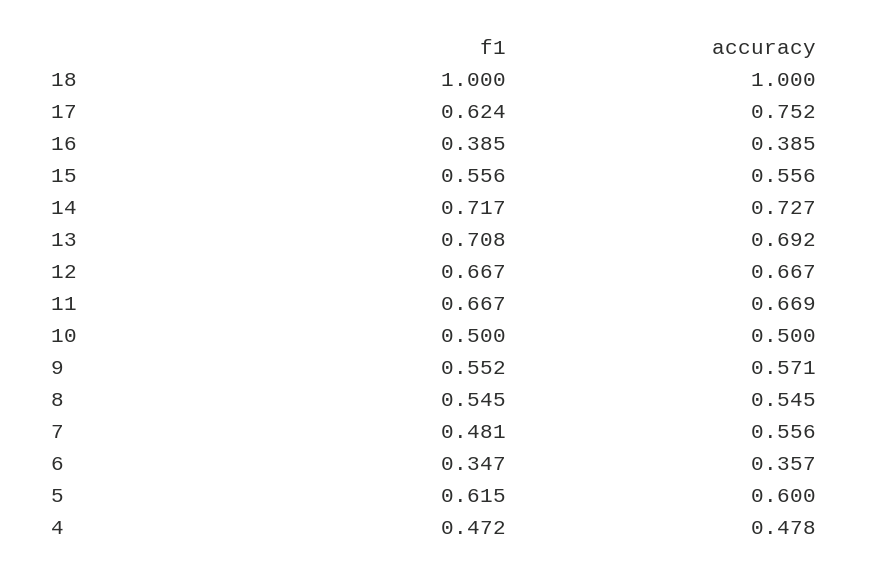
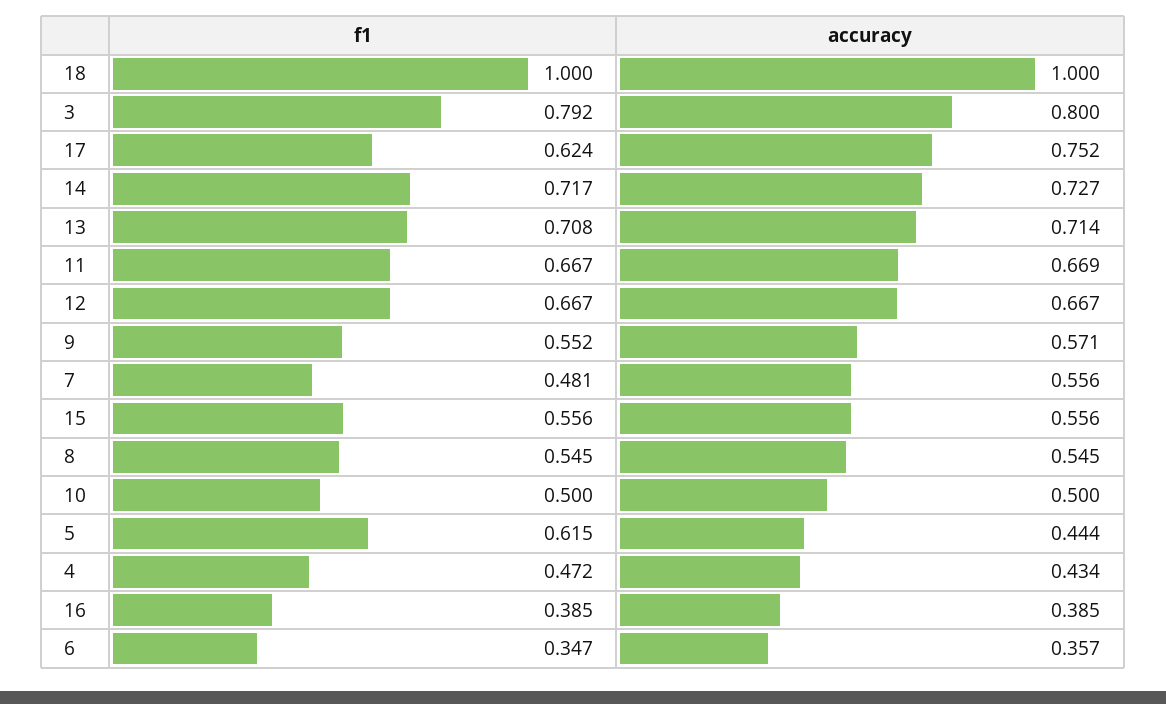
  {
    "f1": {
      "18": 1,
      "17": 0.624,
      "16": 0.385,
      "15": 0.556,
      "14": 0.717,
      "13": 0.708,
      "12": 0.667,
      "11": 0.667,
      "10": 0.5,
      "9": 0.552,
      "8": 0.545,
      "7": 0.481,
      "6": 0.347,
      "5": 0.615,
-     "4": 0.472
+     "4": 0.472,
+     "3": 0.792
    },
    "accuracy": {
      "18": 1,
      "17": 0.752,
      "16": 0.385,
      "15": 0.556,
      "14": 0.727,
-     "13": 0.692,
+     "13": 0.714,
      "12": 0.667,
      "11": 0.669,
      "10": 0.5,
      "9": 0.571,
      "8": 0.545,
      "7": 0.556,
      "6": 0.357,
-     "5": 0.6,
+     "5": 0.444,
-     "4": 0.478
+     "4": 0.434,
+     "3": 0.8
    }
  }

